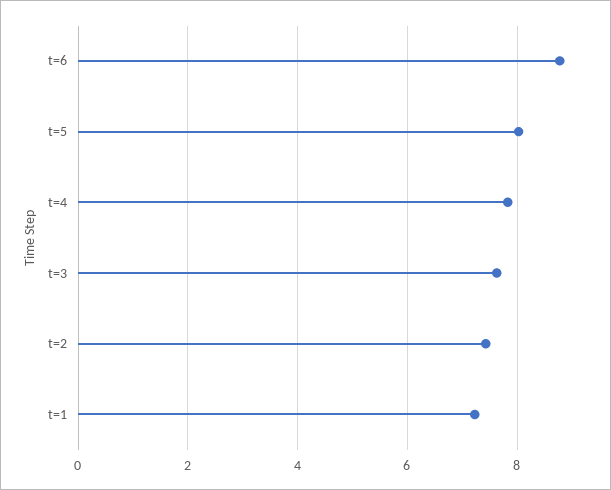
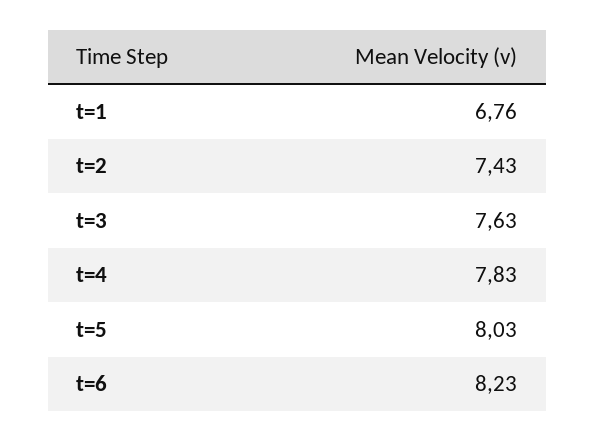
  {
-   "t=6": 8.8,
+   "t=6": 8.23,
    "t=5": 8.03,
    "t=4": 7.83,
    "t=3": 7.63,
    "t=2": 7.43,
-   "t=1": 7.2
+   "t=1": 6.76
  }

